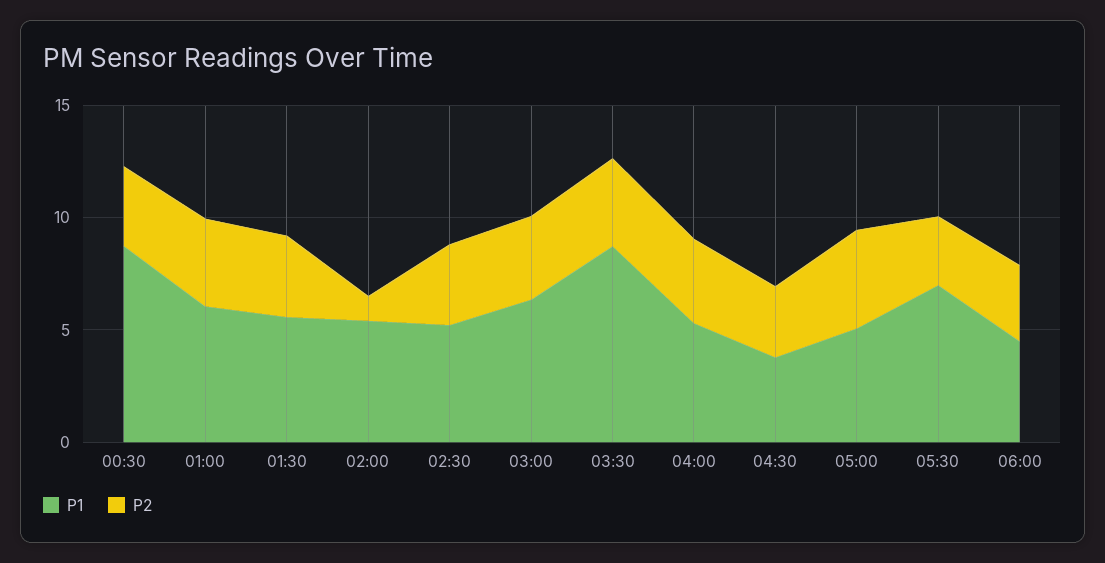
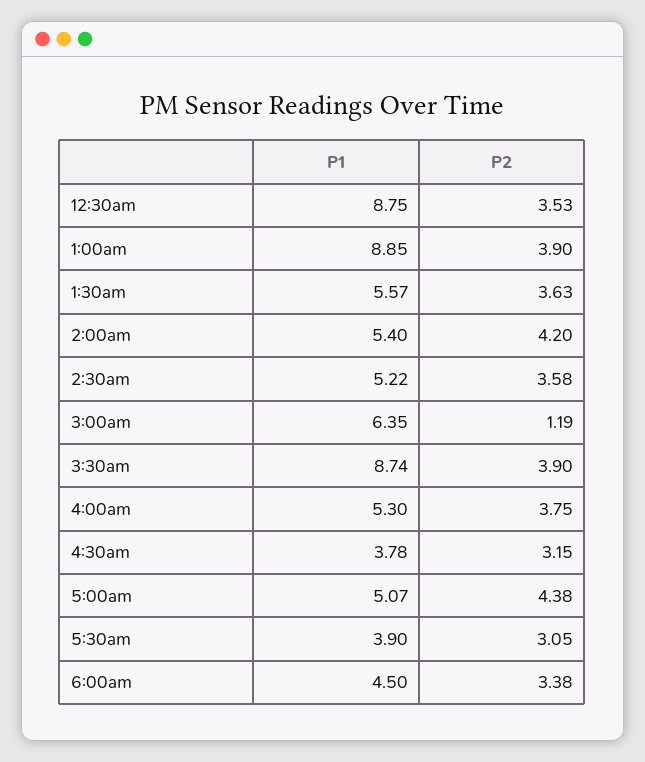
  {
    "P1": {
      "00:30": 8.75,
-     "01:00": 6,
+     "01:00": 8.85,
      "01:30": 5.57,
      "02:00": 5.4,
      "02:30": 5.22,
      "03:00": 6.35,
      "03:30": 8.74,
      "04:00": 5.3,
      "04:30": 3.78,
      "05:00": 5.07,
-     "05:30": 7,
+     "05:30": 3.9,
      "06:00": 4.5
    },
    "P2": {
      "00:30": 3.53,
      "01:00": 3.9,
      "01:30": 3.63,
-     "02:00": 1,
+     "02:00": 4.2,
      "02:30": 3.58,
-     "03:00": 4,
+     "03:00": 1.19,
      "03:30": 3.9,
      "04:00": 3.75,
      "04:30": 3.15,
      "05:00": 4.38,
      "05:30": 3.05,
      "06:00": 3.38
    }
  }

